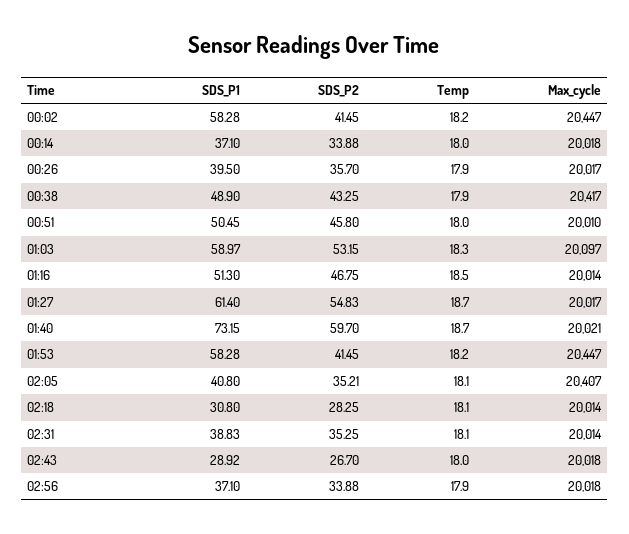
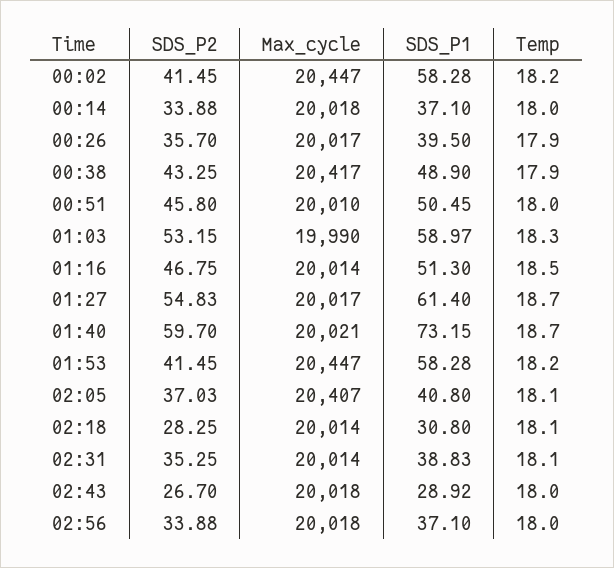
  {
    "SDS_P1": {
      "00:02": 58.28,
      "00:14": 37.1,
      "00:26": 39.5,
      "00:38": 48.9,
      "00:51": 50.45,
      "01:03": 58.97,
      "01:16": 51.3,
      "01:27": 61.4,
      "01:40": 73.15,
      "01:53": 58.28,
      "02:05": 40.8,
      "02:18": 30.8,
      "02:31": 38.83,
      "02:43": 28.92,
      "02:56": 37.1
    },
    "SDS_P2": {
      "00:02": 41.45,
      "00:14": 33.88,
      "00:26": 35.7,
      "00:38": 43.25,
      "00:51": 45.8,
      "01:03": 53.15,
      "01:16": 46.75,
      "01:27": 54.83,
      "01:40": 59.7,
      "01:53": 41.45,
-     "02:05": 35.21,
+     "02:05": 37.03,
      "02:18": 28.25,
      "02:31": 35.25,
      "02:43": 26.7,
      "02:56": 33.88
    },
    "Temp": {
      "00:02": 18.2,
      "00:14": 18,
      "00:26": 17.9,
      "00:38": 17.9,
      "00:51": 18,
      "01:03": 18.3,
      "01:16": 18.5,
      "01:27": 18.7,
      "01:40": 18.7,
      "01:53": 18.2,
      "02:05": 18.1,
      "02:18": 18.1,
      "02:31": 18.1,
      "02:43": 18,
-     "02:56": 17.9
+     "02:56": 18
    },
    "Max_cycle": {
      "00:02": 20447,
      "00:14": 20018,
      "00:26": 20017,
      "00:38": 20417,
      "00:51": 20010,
-     "01:03": 20097,
+     "01:03": 19990,
      "01:16": 20014,
      "01:27": 20017,
      "01:40": 20021,
      "01:53": 20447,
      "02:05": 20407,
      "02:18": 20014,
      "02:31": 20014,
      "02:43": 20018,
      "02:56": 20018
    }
  }

